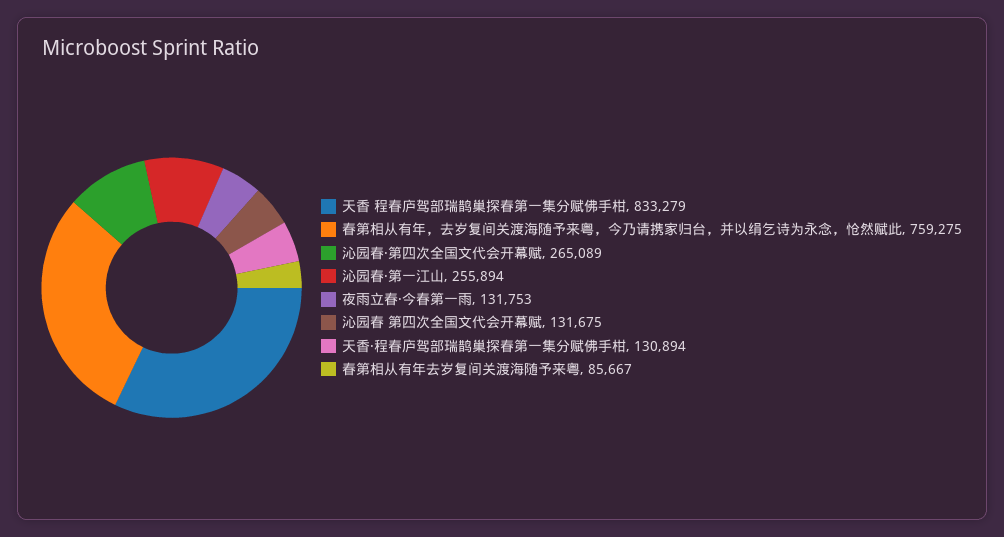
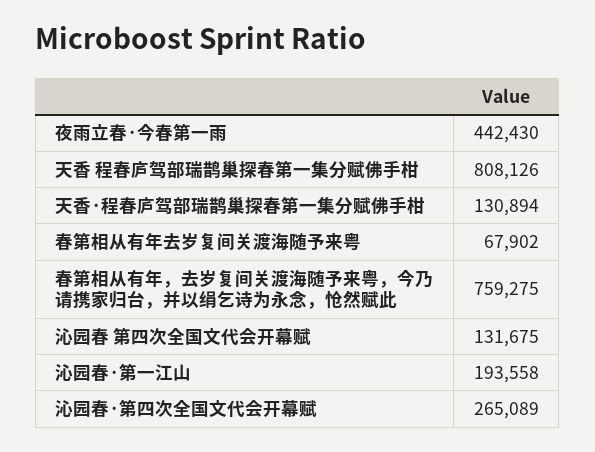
  {
-   "天香 程春庐驾部瑞鹊巢探春第一集分赋佛手柑": 833279,
+   "天香 程春庐驾部瑞鹊巢探春第一集分赋佛手柑": 808126,
    "春第相从有年，去岁复间关渡海随予来粤，今乃请携家归台，并以绢乞诗为永念，怆然赋此": 759275,
    "沁园春·第四次全国文代会开幕赋": 265089,
-   "沁园春·第一江山": 255894,
+   "沁园春·第一江山": 193558,
-   "夜雨立春·今春第一雨": 131753,
+   "夜雨立春·今春第一雨": 442430,
    "沁园春 第四次全国文代会开幕赋": 131675,
    "天香·程春庐驾部瑞鹊巢探春第一集分赋佛手柑": 130894,
-   "春第相从有年去岁复间关渡海随予来粤": 85667
+   "春第相从有年去岁复间关渡海随予来粤": 67902
  }

